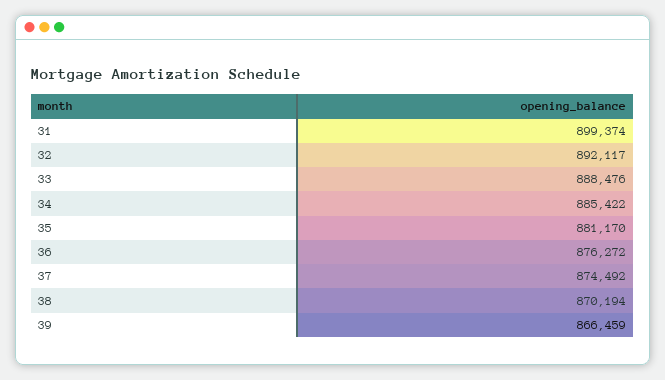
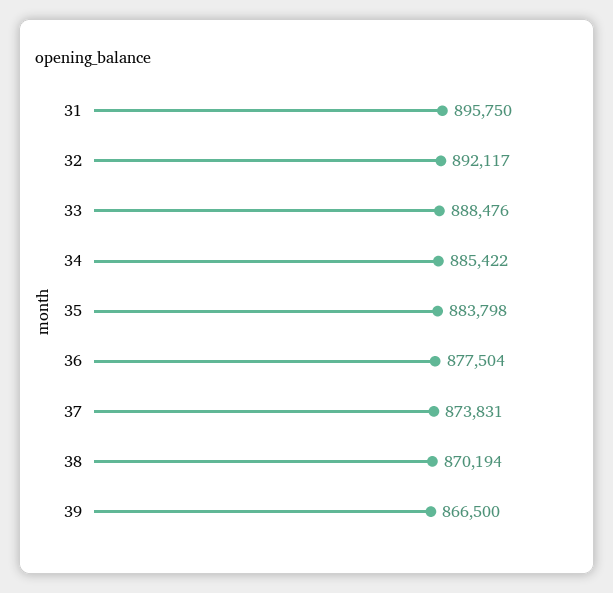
  {
-   "31": 899374,
+   "31": 895750,
    "32": 892117,
    "33": 888476,
    "34": 885422,
-   "35": 881170,
+   "35": 883798,
-   "36": 876272,
+   "36": 877504,
-   "37": 874492,
+   "37": 873831,
    "38": 870194,
-   "39": 866459
+   "39": 866500
  }

